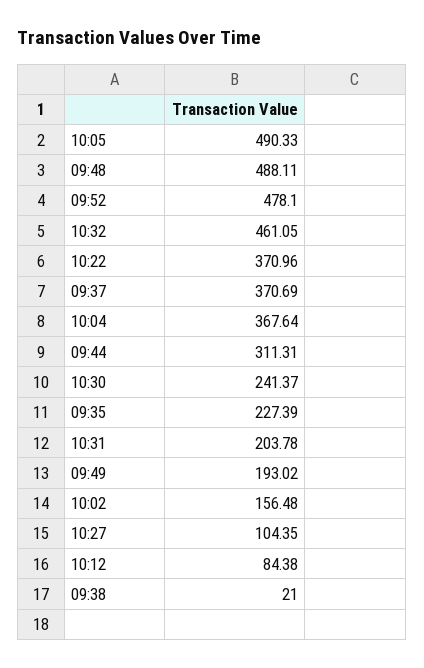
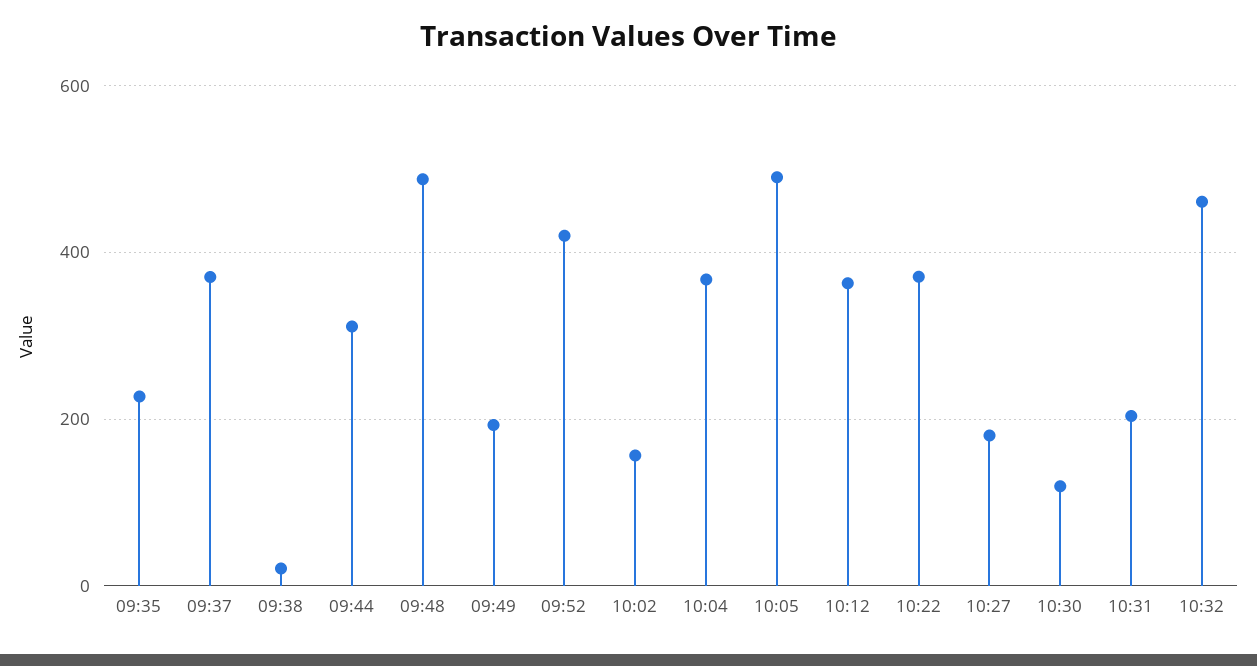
  {
    "10:05": 490.33,
    "09:48": 488.11,
-   "09:52": 478.1,
+   "09:52": 420,
    "10:32": 461.05,
    "10:22": 370.96,
    "09:37": 370.69,
    "10:04": 367.64,
    "09:44": 311.31,
-   "10:30": 241.37,
+   "10:30": 120,
    "09:35": 227.39,
    "10:31": 203.78,
    "09:49": 193.02,
    "10:02": 156.48,
-   "10:27": 104.35,
+   "10:27": 180,
-   "10:12": 84.38,
+   "10:12": 360,
    "09:38": 21
  }

